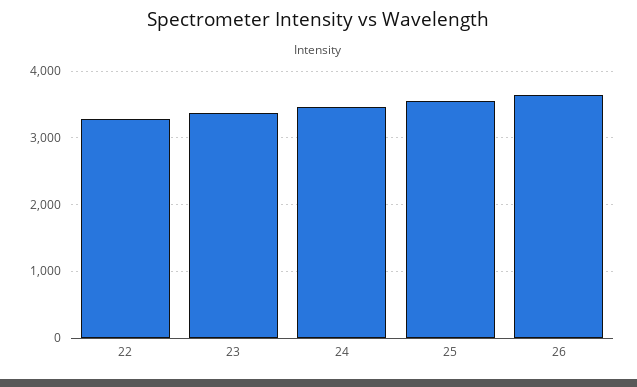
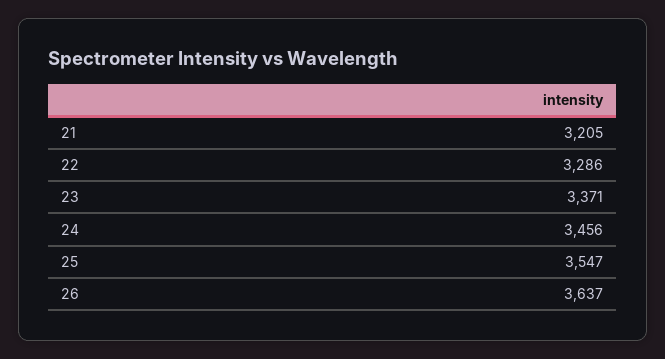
  {
    "22": 3286,
    "23": 3371,
    "24": 3456,
    "25": 3547,
-   "26": 3637
+   "26": 3637,
+   "21": 3205
  }

